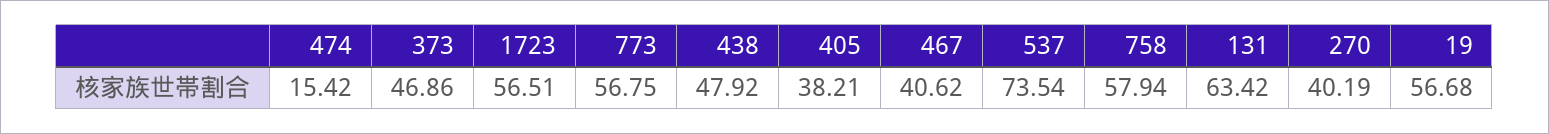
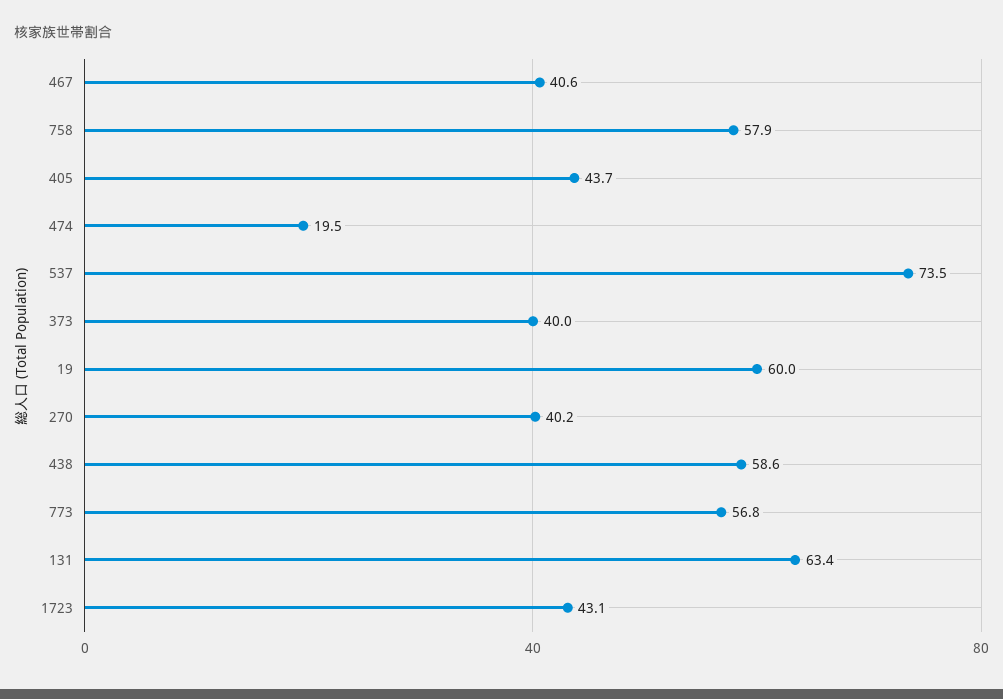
  {
-   "474": 15.42,
+   "474": 19.5,
-   "373": 46.86,
+   "373": 40,
-   "1723": 56.51,
+   "1723": 43.1,
    "773": 56.75,
-   "438": 47.92,
+   "438": 58.6,
-   "405": 38.21,
+   "405": 43.7,
    "467": 40.62,
    "537": 73.54,
    "758": 57.94,
    "131": 63.42,
    "270": 40.19,
-   "19": 56.68
+   "19": 60
  }

